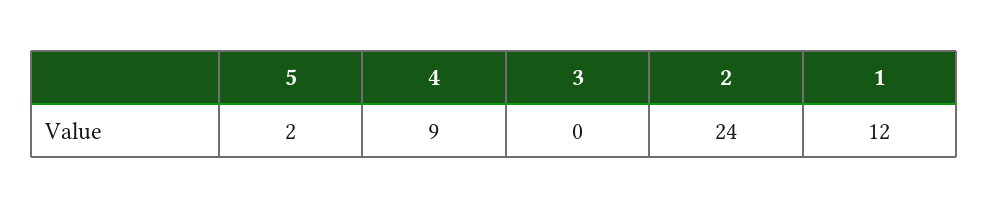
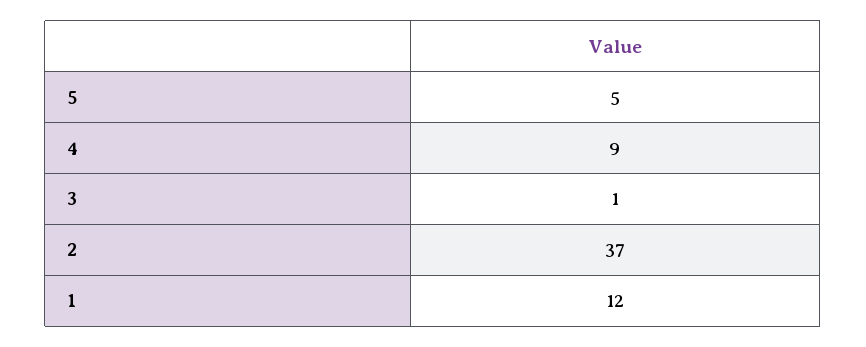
  {
-   "5": 2,
+   "5": 5,
    "4": 9,
-   "3": 0,
+   "3": 1,
-   "2": 24,
+   "2": 37,
    "1": 12
  }

